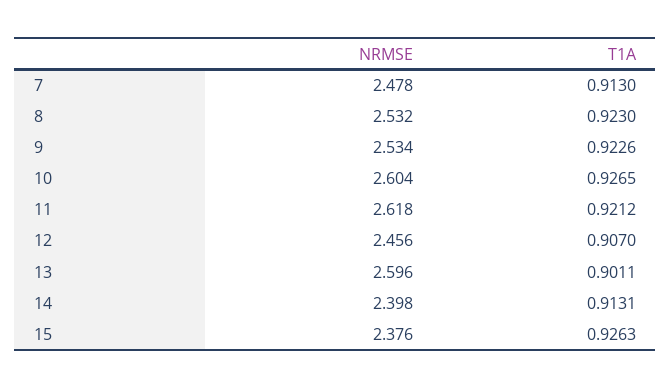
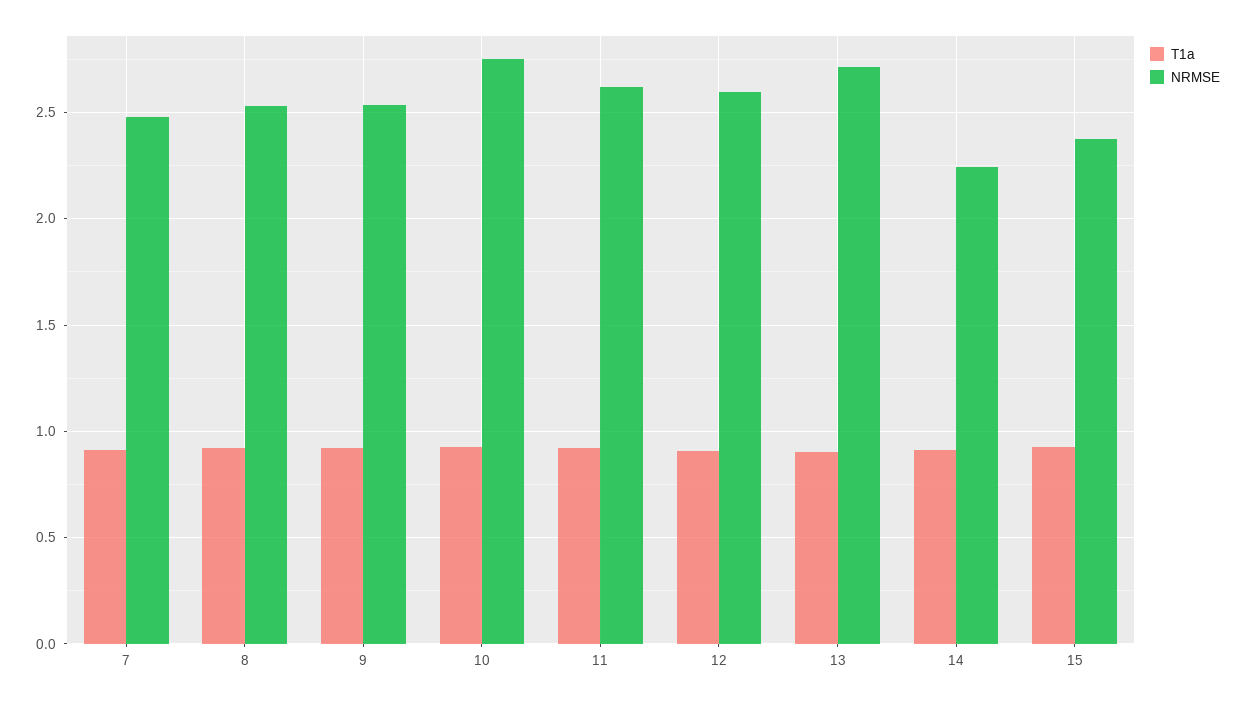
  {
    "NRMSE": {
      "7": 2.478,
      "8": 2.532,
      "9": 2.534,
-     "10": 2.604,
+     "10": 2.75,
      "11": 2.618,
-     "12": 2.456,
+     "12": 2.6,
-     "13": 2.596,
+     "13": 2.7,
-     "14": 2.398,
+     "14": 2.25,
      "15": 2.376
    },
    "T1A": {
      "7": 0.913,
      "8": 0.923,
      "9": 0.9226,
      "10": 0.9265,
      "11": 0.9212,
      "12": 0.907,
      "13": 0.9011,
      "14": 0.9131,
      "15": 0.9263
    }
  }

